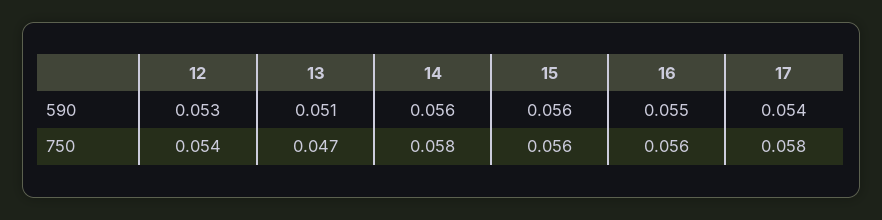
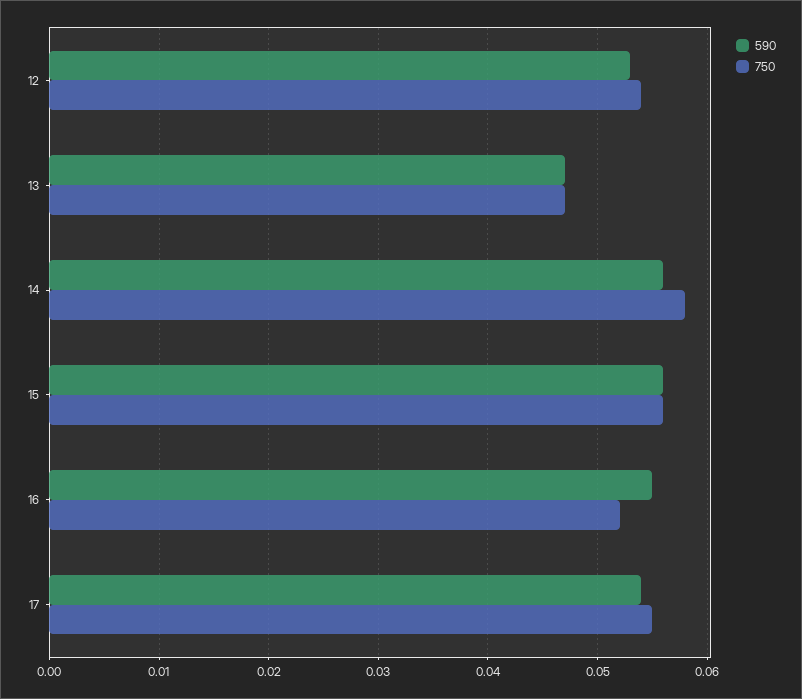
  {
    "590": {
      "12": 0.053,
-     "13": 0.051,
+     "13": 0.047,
      "14": 0.056,
      "15": 0.056,
      "16": 0.055,
      "17": 0.054
    },
    "750": {
      "12": 0.054,
      "13": 0.047,
      "14": 0.058,
      "15": 0.056,
-     "16": 0.056,
+     "16": 0.052,
-     "17": 0.058
+     "17": 0.055
    }
  }

